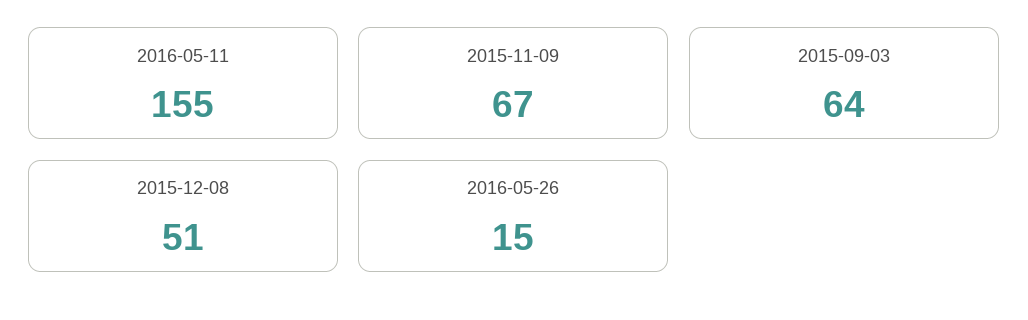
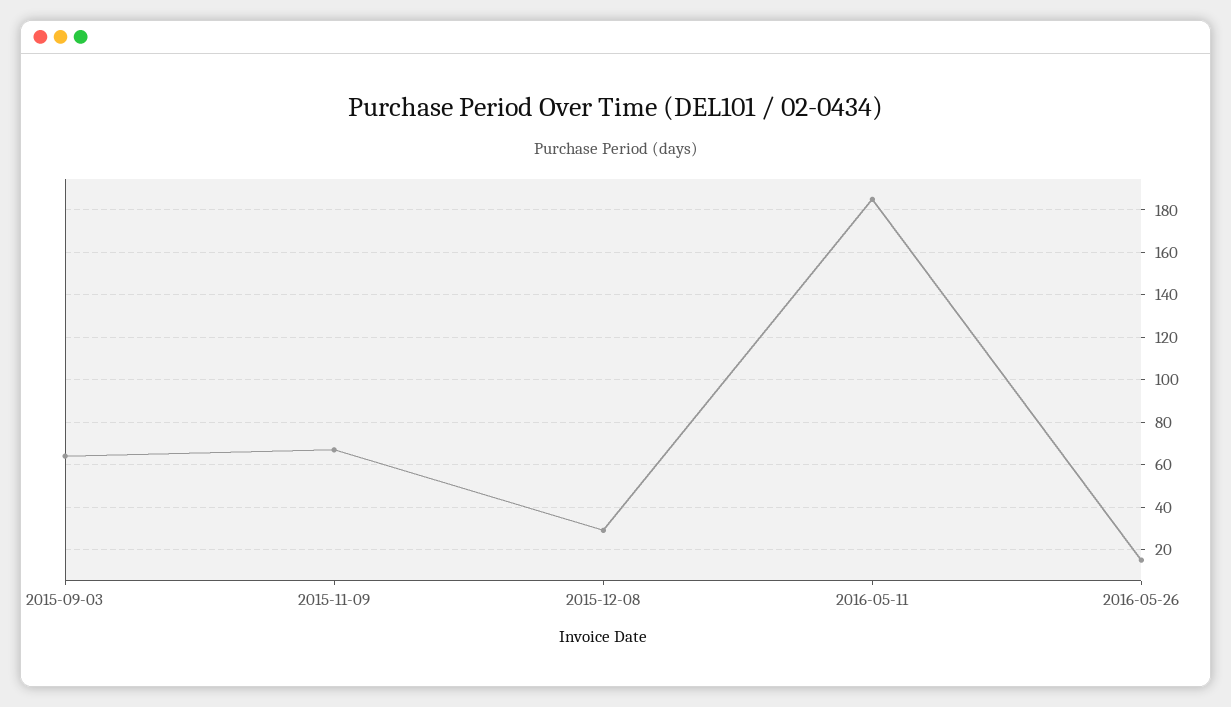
  {
-   "2016-05-11": 155,
+   "2016-05-11": 185,
    "2015-11-09": 67,
    "2015-09-03": 64,
-   "2015-12-08": 51,
+   "2015-12-08": 30,
    "2016-05-26": 15
  }

